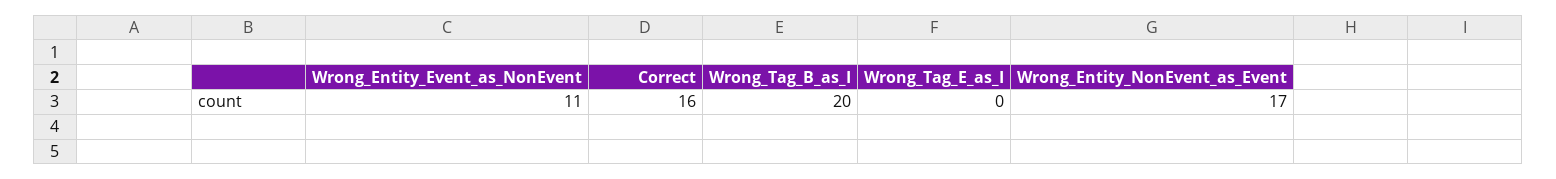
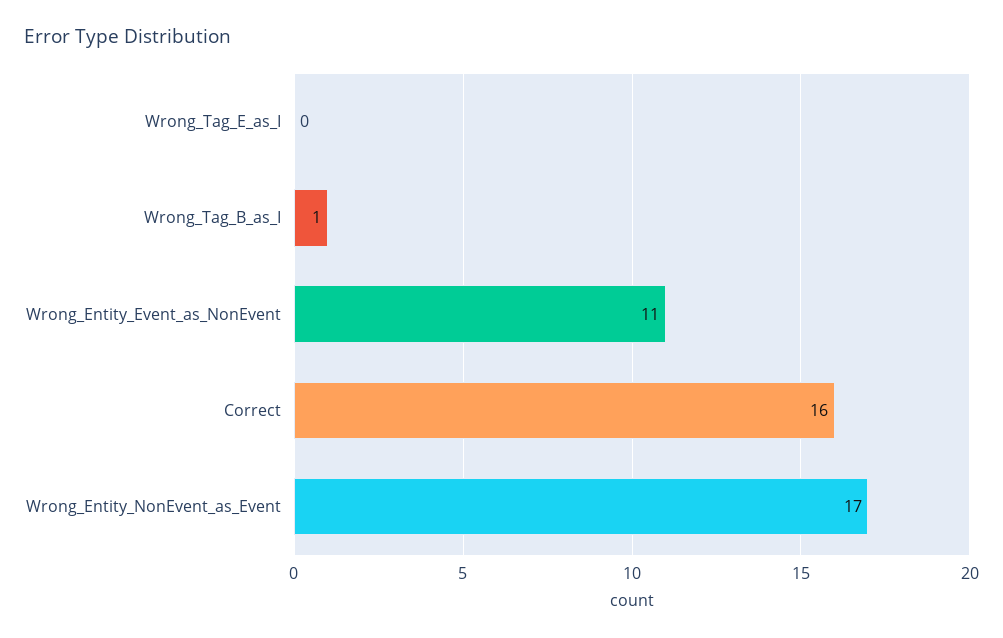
  {
    "Wrong_Entity_Event_as_NonEvent": 11,
    "Correct": 16,
-   "Wrong_Tag_B_as_I": 20,
+   "Wrong_Tag_B_as_I": 1,
    "Wrong_Tag_E_as_I": 0,
    "Wrong_Entity_NonEvent_as_Event": 17
  }

